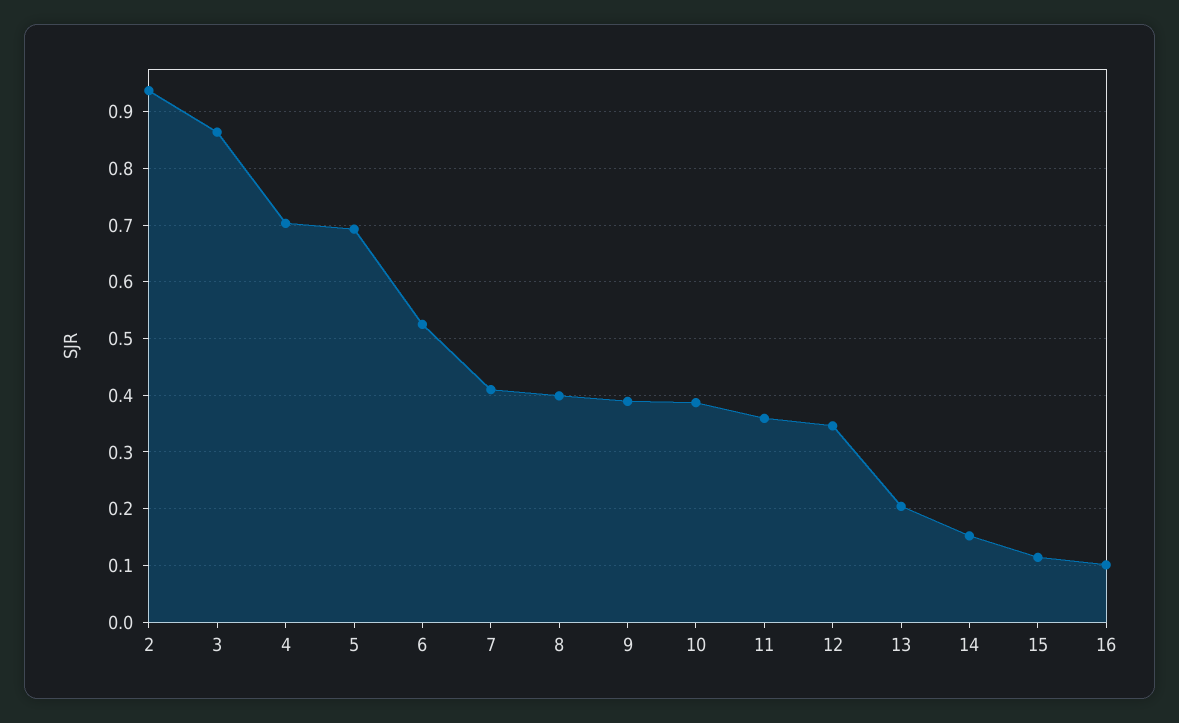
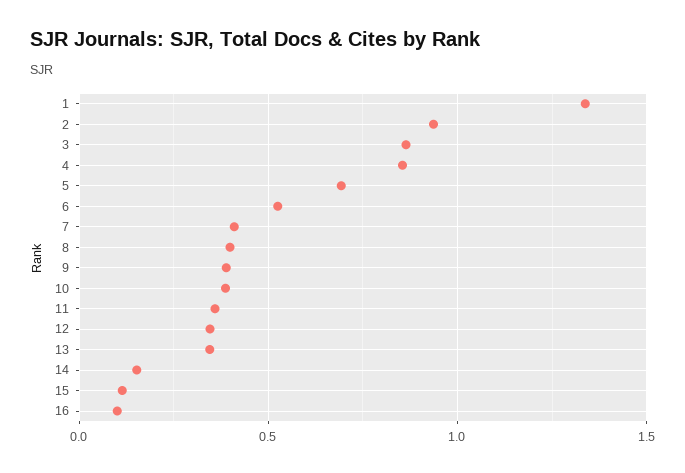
  {
    "2": 0.94,
    "3": 0.86,
-   "4": 0.7,
+   "4": 0.85,
    "5": 0.7,
    "6": 0.52,
    "7": 0.42,
    "8": 0.4,
    "9": 0.38,
    "10": 0.38,
    "11": 0.36,
    "12": 0.34,
-   "13": 0.2,
+   "13": 0.35,
    "14": 0.16,
    "15": 0.12,
-   "16": 0.1
+   "16": 0.1,
+   "1": 1.35
  }

